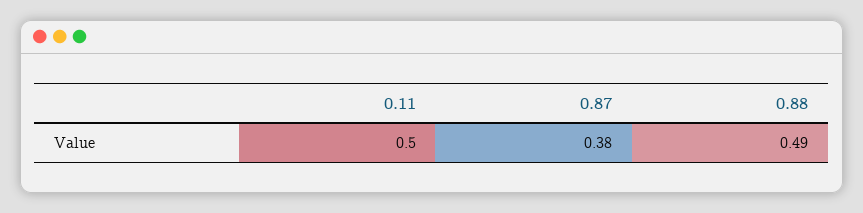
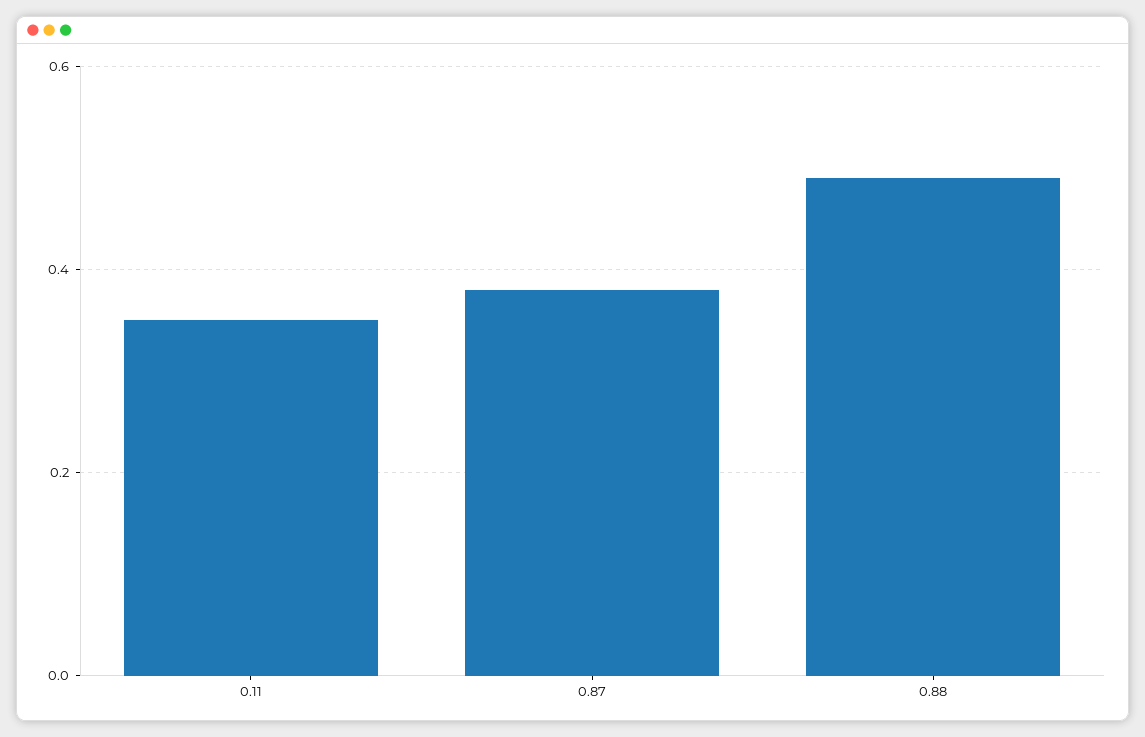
  {
-   "0.11": 0.5,
+   "0.11": 0.35,
    "0.87": 0.38,
    "0.88": 0.49
  }

